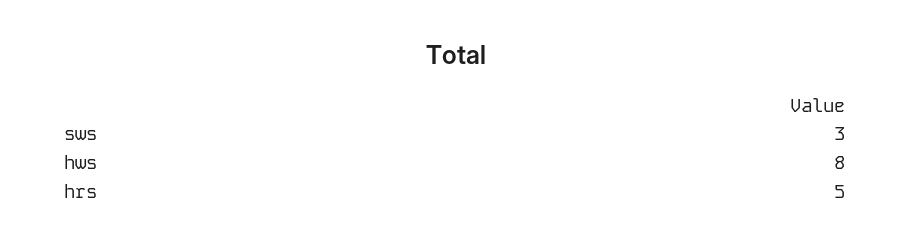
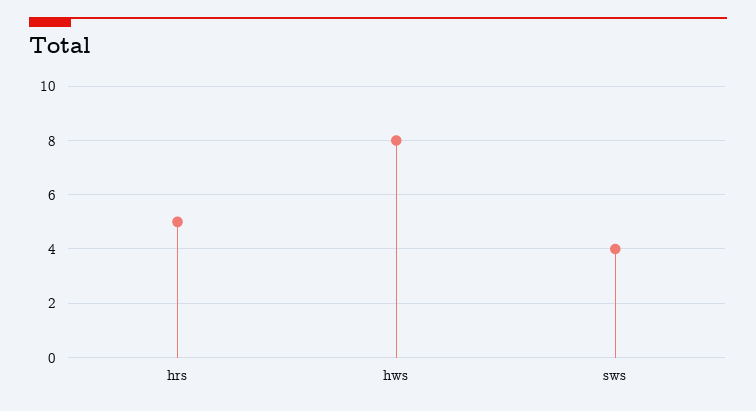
  {
-   "sws": 3,
+   "sws": 4,
    "hws": 8,
    "hrs": 5
  }

